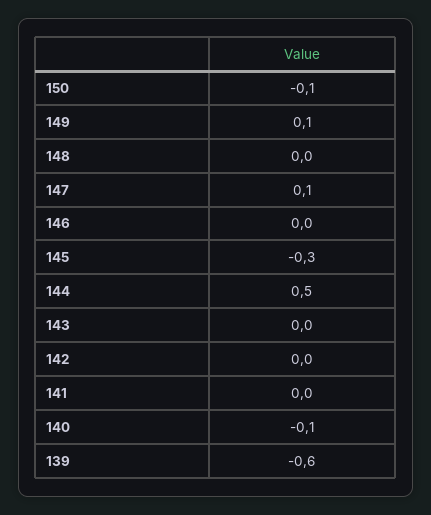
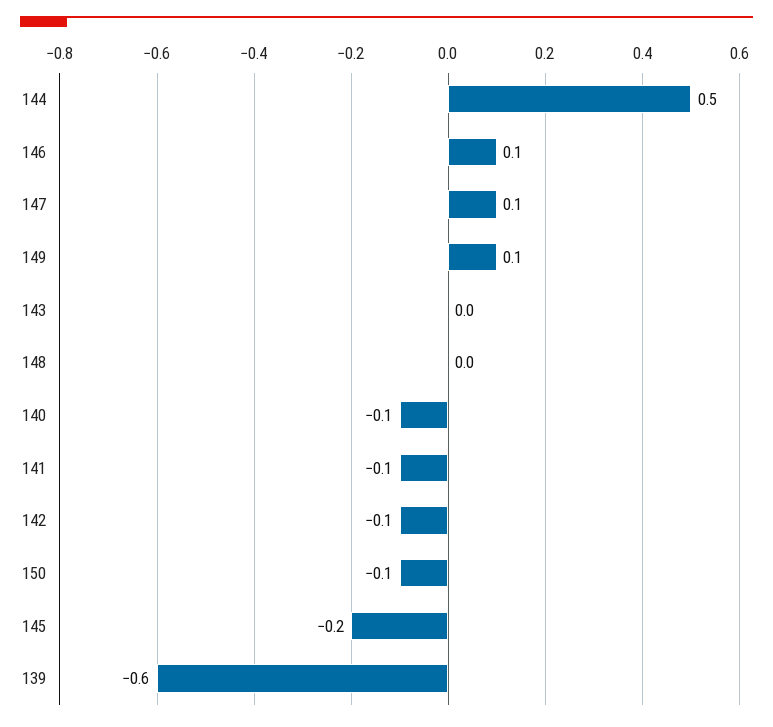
  {
    "150": -0.1,
    "149": 0.1,
    "148": 0,
    "147": 0.1,
-   "146": 0,
+   "146": 0.1,
-   "145": -0.3,
+   "145": -0.2,
    "144": 0.5,
    "143": 0,
-   "142": 0,
+   "142": -0.1,
-   "141": 0,
+   "141": -0.1,
    "140": -0.1,
    "139": -0.6
  }

